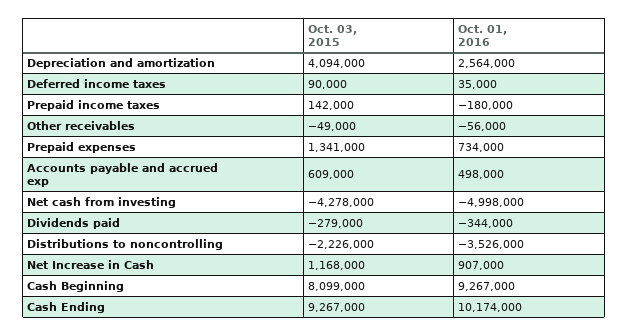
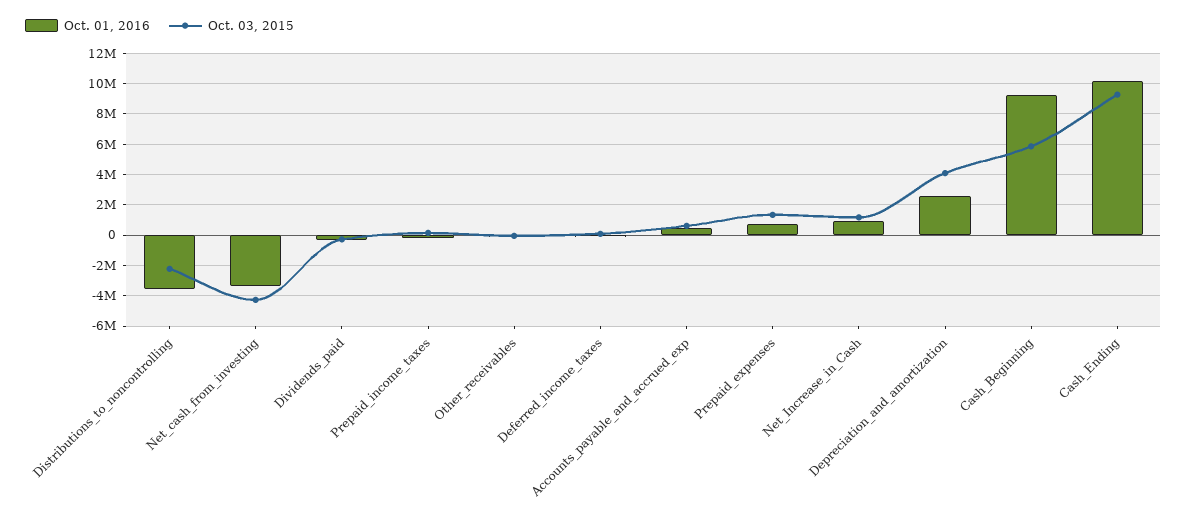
  {
    "Oct. 03, 2015": {
      "Depreciation and amortization": 4094000,
      "Deferred income taxes": 90000,
      "Prepaid income taxes": 142000,
      "Other receivables": -49000,
      "Prepaid expenses": 1341000,
      "Accounts payable and accrued exp": 609000,
      "Net cash from investing": -4278000,
      "Dividends paid": -279000,
      "Distributions to noncontrolling": -2226000,
      "Net Increase in Cash": 1168000,
-     "Cash Beginning": 8099000,
+     "Cash Beginning": 6000000,
      "Cash Ending": 9267000
    },
    "Oct. 01, 2016": {
      "Depreciation and amortization": 2564000,
      "Deferred income taxes": 35000,
      "Prepaid income taxes": -180000,
      "Other receivables": -56000,
      "Prepaid expenses": 734000,
      "Accounts payable and accrued exp": 498000,
-     "Net cash from investing": -4998000,
+     "Net cash from investing": -3500000,
      "Dividends paid": -344000,
      "Distributions to noncontrolling": -3526000,
      "Net Increase in Cash": 907000,
      "Cash Beginning": 9267000,
      "Cash Ending": 10174000
    }
  }

